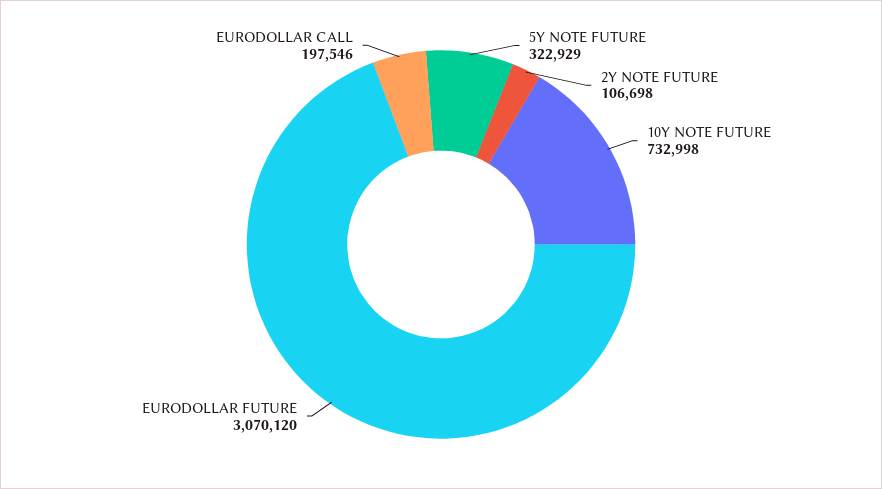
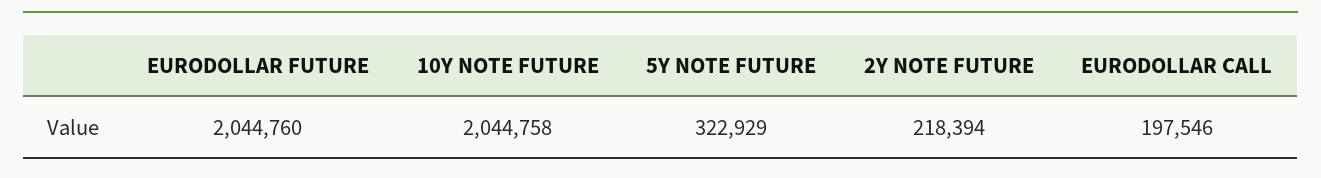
  {
    "5Y NOTE FUTURE": 322929,
-   "2Y NOTE FUTURE": 106698,
+   "2Y NOTE FUTURE": 218394,
-   "10Y NOTE FUTURE": 732998,
+   "10Y NOTE FUTURE": 2044758,
-   "EURODOLLAR FUTURE": 3070120,
+   "EURODOLLAR FUTURE": 2044760,
    "EURODOLLAR CALL": 197546
  }

